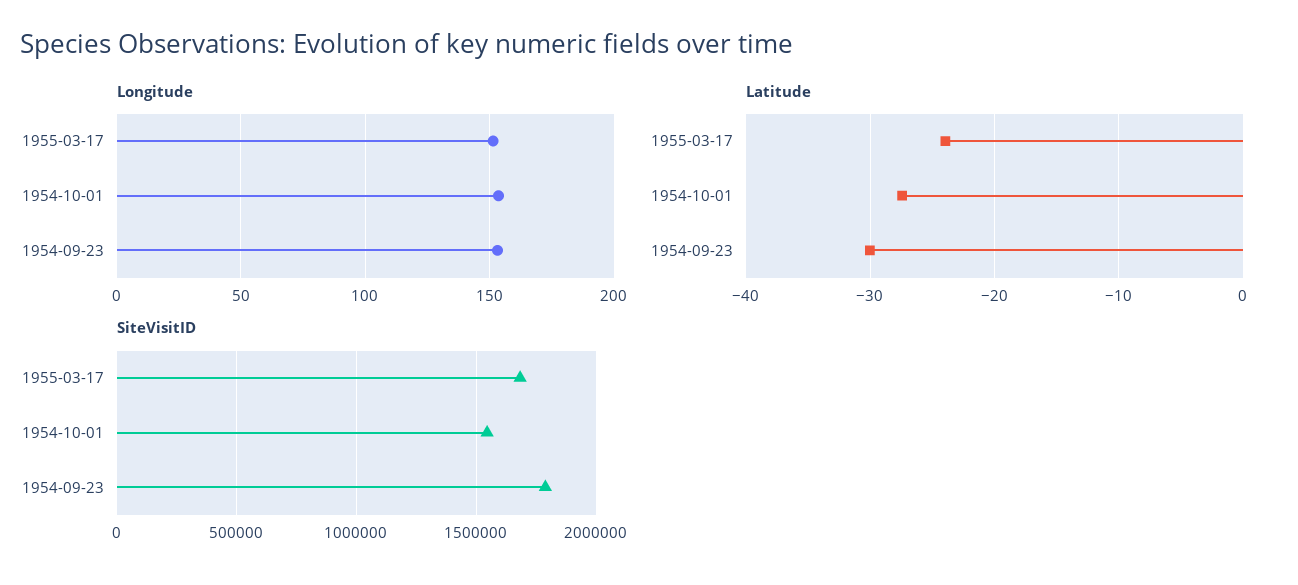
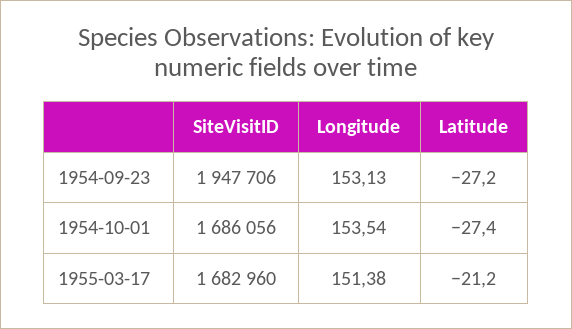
  {
    "Longitude": {
      "1955-03-17": 151.38,
      "1954-10-01": 153.54,
      "1954-09-23": 153.13
    },
    "Latitude": {
-     "1955-03-17": -24,
+     "1955-03-17": -21.2,
      "1954-10-01": -27.4,
-     "1954-09-23": -30
+     "1954-09-23": -27.2
    },
    "SiteVisitID": {
      "1955-03-17": 1682960,
-     "1954-10-01": 1550000,
+     "1954-10-01": 1686056,
-     "1954-09-23": 1800000
+     "1954-09-23": 1947706
    }
  }

